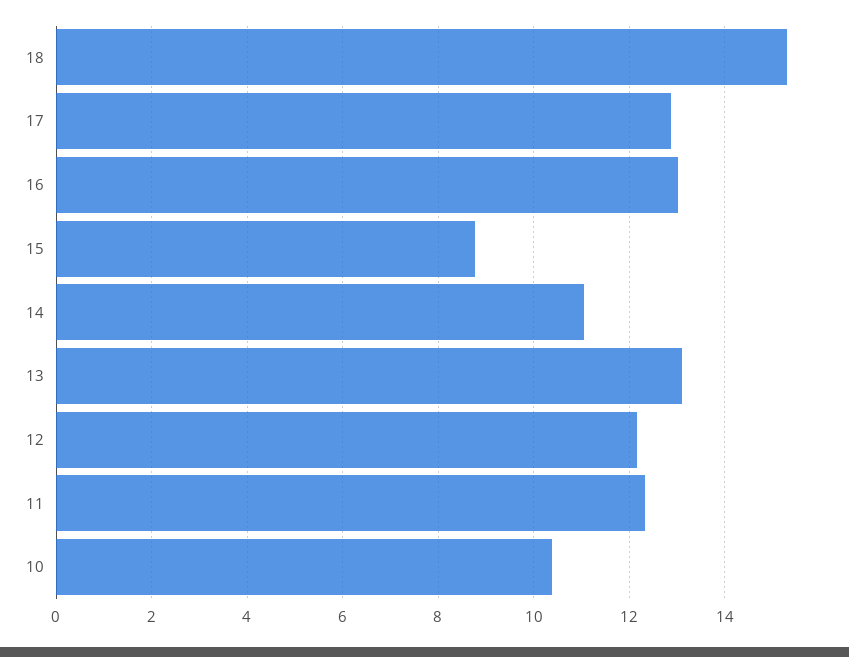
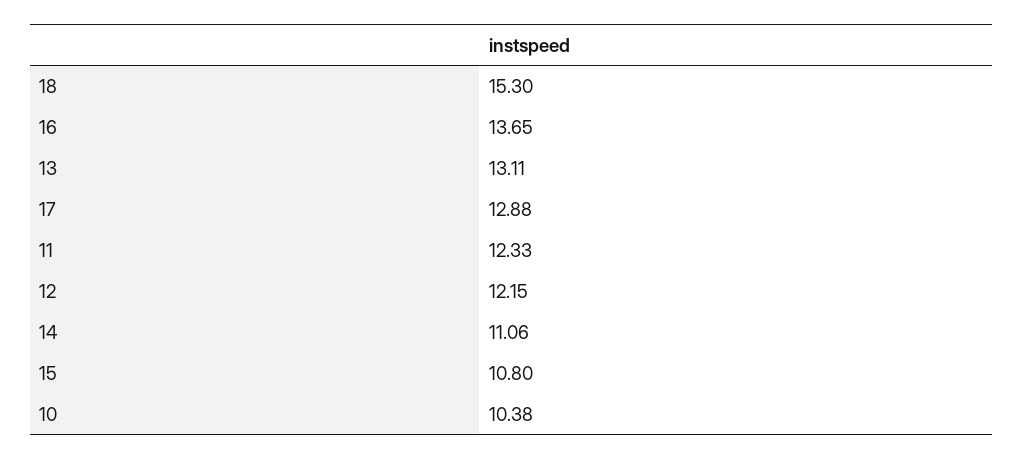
  {
    "18": 15.3,
    "17": 12.88,
-   "16": 13,
+   "16": 13.65,
-   "15": 8.8,
+   "15": 10.8,
    "14": 11.06,
    "13": 13.11,
    "12": 12.15,
    "11": 12.33,
    "10": 10.38
  }

